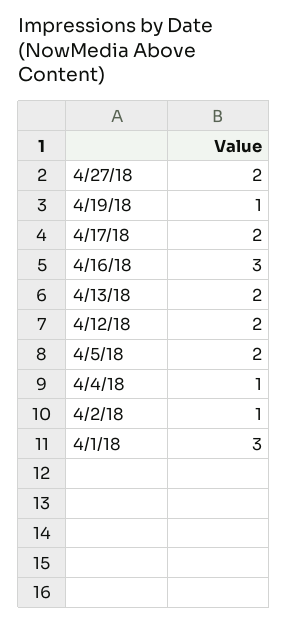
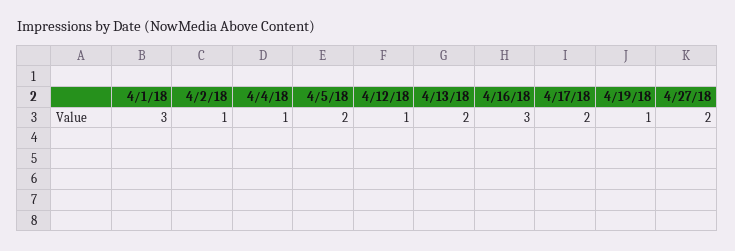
  {
    "4/27/18": 2,
    "4/19/18": 1,
    "4/17/18": 2,
    "4/16/18": 3,
    "4/13/18": 2,
-   "4/12/18": 2,
+   "4/12/18": 1,
    "4/5/18": 2,
    "4/4/18": 1,
    "4/2/18": 1,
    "4/1/18": 3
  }

